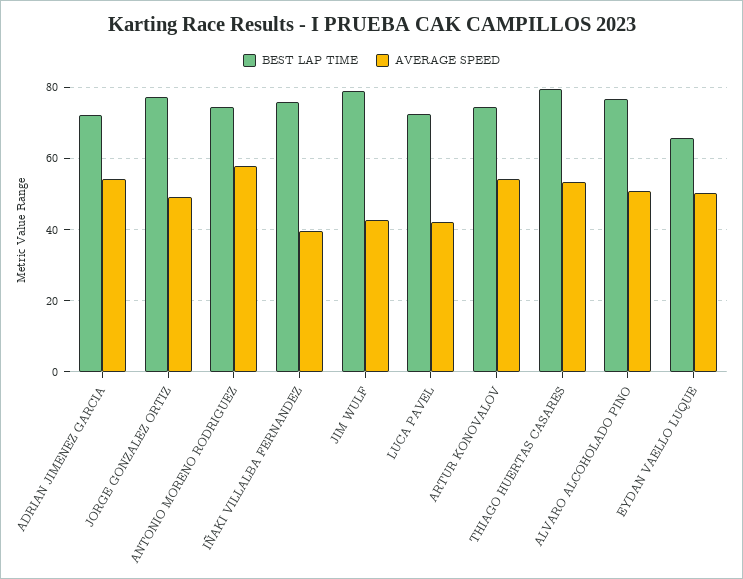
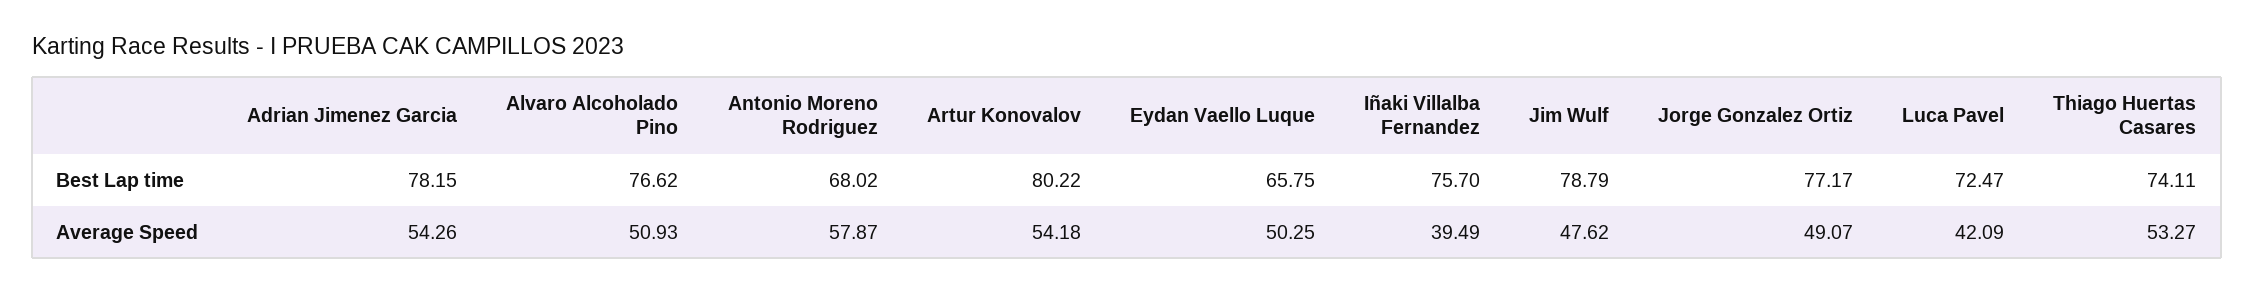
  {
    "BEST LAP TIME": {
-     "ADRIAN JIMENEZ GARCIA": 72,
+     "ADRIAN JIMENEZ GARCIA": 78.15,
      "JORGE GONZALEZ ORTIZ": 77.17,
-     "ANTONIO MORENO RODRIGUEZ": 74,
+     "ANTONIO MORENO RODRIGUEZ": 68.02,
      "IÑAKI VILLALBA FERNANDEZ": 75.7,
      "JIM WULF": 78.79,
      "LUCA PAVEL": 72.47,
-     "ARTUR KONOVALOV": 74,
+     "ARTUR KONOVALOV": 80.22,
-     "THIAGO HUERTAS CASARES": 80,
+     "THIAGO HUERTAS CASARES": 74.11,
      "ALVARO ALCOHOLADO PINO": 76.62,
      "EYDAN VAELLO LUQUE": 65.75
    },
    "AVERAGE SPEED": {
      "ADRIAN JIMENEZ GARCIA": 54.26,
      "JORGE GONZALEZ ORTIZ": 49.07,
      "ANTONIO MORENO RODRIGUEZ": 57.87,
      "IÑAKI VILLALBA FERNANDEZ": 39.49,
-     "JIM WULF": 42,
+     "JIM WULF": 47.62,
      "LUCA PAVEL": 42.09,
      "ARTUR KONOVALOV": 54.18,
      "THIAGO HUERTAS CASARES": 53.27,
      "ALVARO ALCOHOLADO PINO": 50.93,
      "EYDAN VAELLO LUQUE": 50.25
    }
  }

